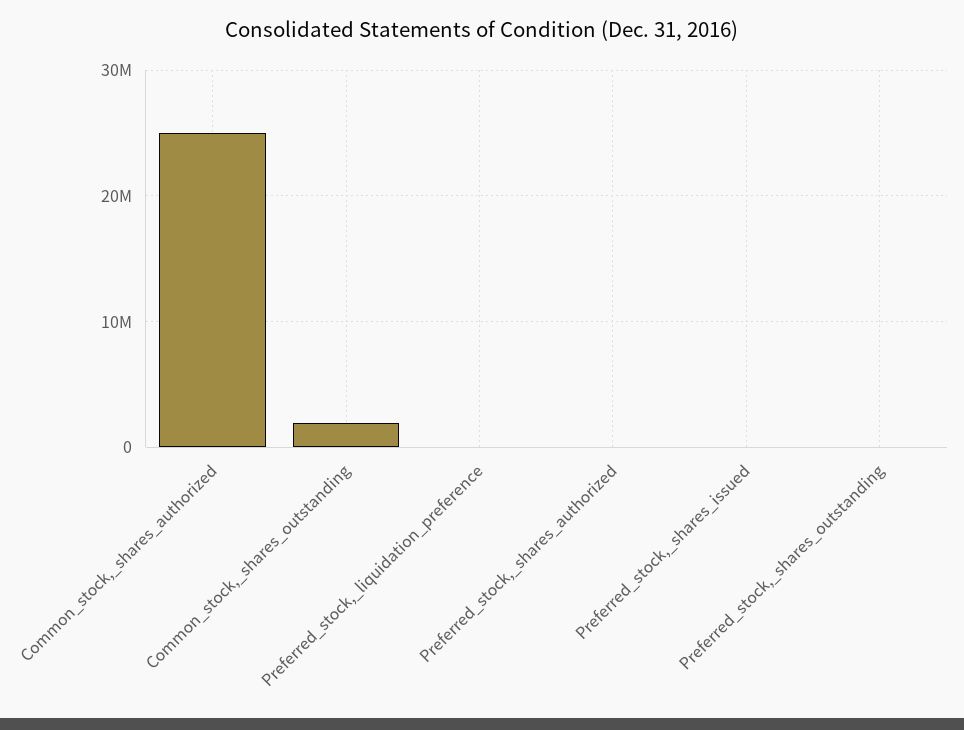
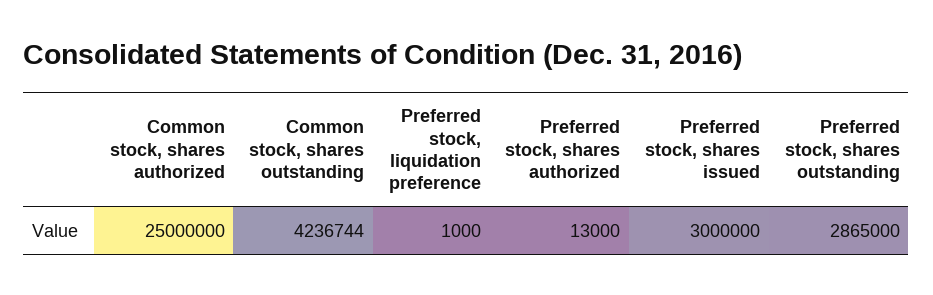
  {
    "Common_stock,_shares_authorized": 25000000,
-   "Common_stock,_shares_outstanding": 2000000,
+   "Common_stock,_shares_outstanding": 4236744,
    "Preferred_stock,_liquidation_preference": 1000,
    "Preferred_stock,_shares_authorized": 13000,
-   "Preferred_stock,_shares_issued": 0,
+   "Preferred_stock,_shares_issued": 3000000,
-   "Preferred_stock,_shares_outstanding": 0
+   "Preferred_stock,_shares_outstanding": 2865000
  }

